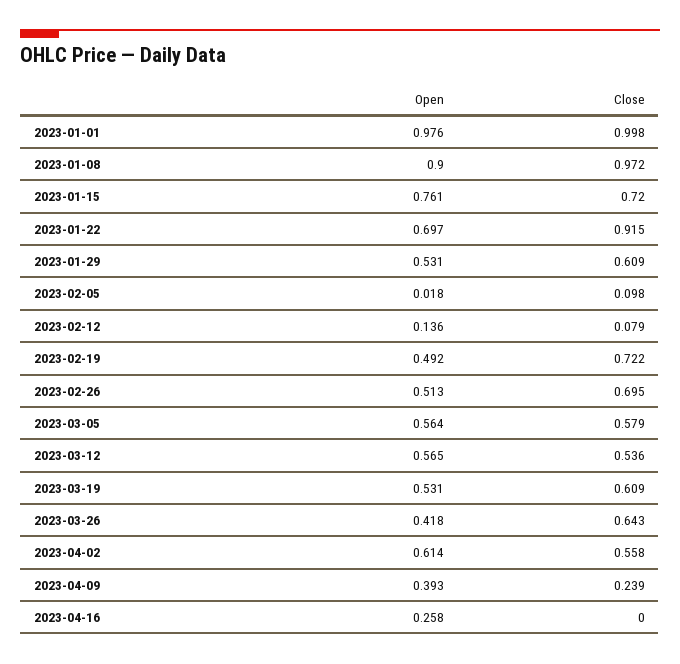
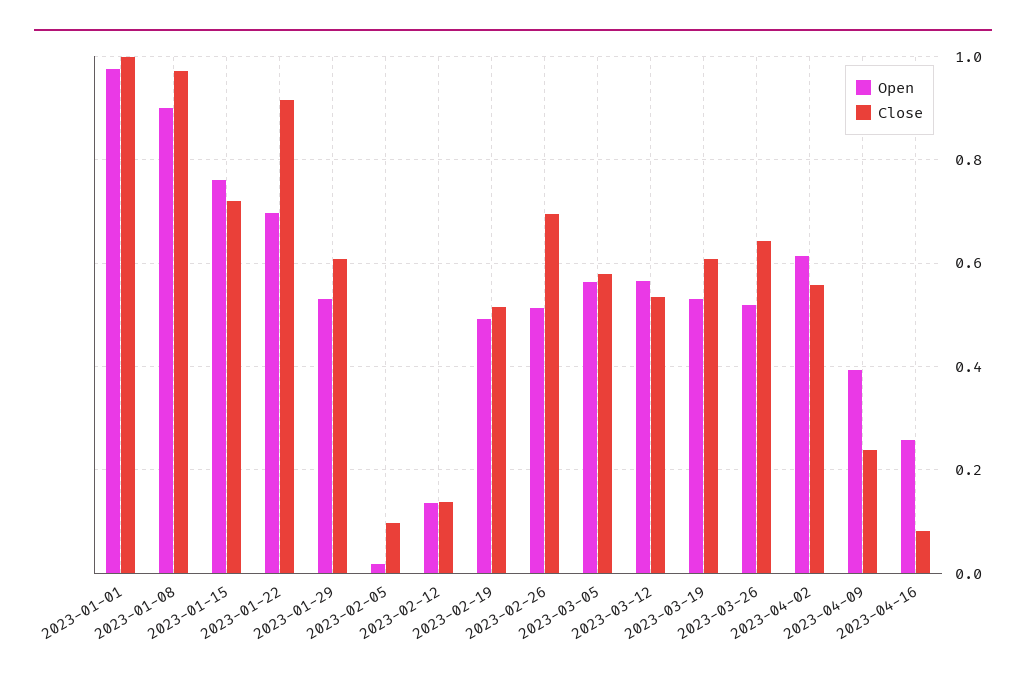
  {
    "Open": {
      "2023-01-01": 0.976,
      "2023-01-08": 0.9,
      "2023-01-15": 0.761,
      "2023-01-22": 0.697,
      "2023-01-29": 0.531,
      "2023-02-05": 0.018,
      "2023-02-12": 0.136,
      "2023-02-19": 0.492,
      "2023-02-26": 0.513,
      "2023-03-05": 0.564,
      "2023-03-12": 0.565,
      "2023-03-19": 0.531,
-     "2023-03-26": 0.418,
+     "2023-03-26": 0.52,
      "2023-04-02": 0.614,
      "2023-04-09": 0.393,
      "2023-04-16": 0.258
    },
    "Close": {
      "2023-01-01": 0.998,
      "2023-01-08": 0.972,
      "2023-01-15": 0.72,
      "2023-01-22": 0.915,
      "2023-01-29": 0.609,
      "2023-02-05": 0.098,
-     "2023-02-12": 0.079,
+     "2023-02-12": 0.14,
-     "2023-02-19": 0.722,
+     "2023-02-19": 0.52,
      "2023-02-26": 0.695,
      "2023-03-05": 0.579,
      "2023-03-12": 0.536,
      "2023-03-19": 0.609,
      "2023-03-26": 0.643,
      "2023-04-02": 0.558,
      "2023-04-09": 0.239,
-     "2023-04-16": 0
+     "2023-04-16": 0.08
    }
  }

